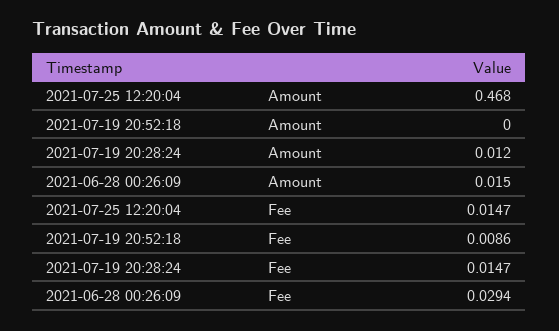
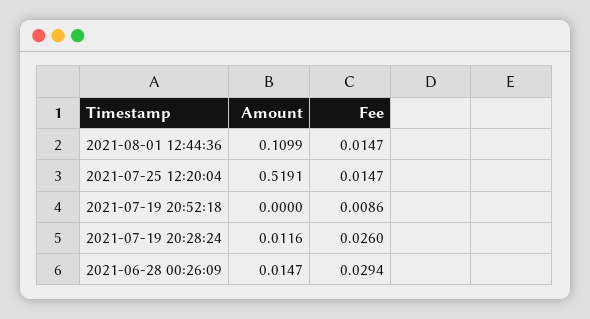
  {
    "2021-07-25 12:20:04": {
-     "Amount": 0.468,
+     "Amount": 0.5191,
      "Fee": 0.0147
    },
    "2021-07-19 20:52:18": {
      "Amount": 0,
      "Fee": 0.0086
    },
    "2021-07-19 20:28:24": {
      "Amount": 0.0116,
-     "Fee": 0.0147
+     "Fee": 0.026
    },
    "2021-06-28 00:26:09": {
      "Amount": 0.0147,
      "Fee": 0.0294
-   }
+   },
+   "2021-08-01 12:44:36": {
+     "Amount": 0.1099,
+     "Fee": 0.0147
+   }
  }

